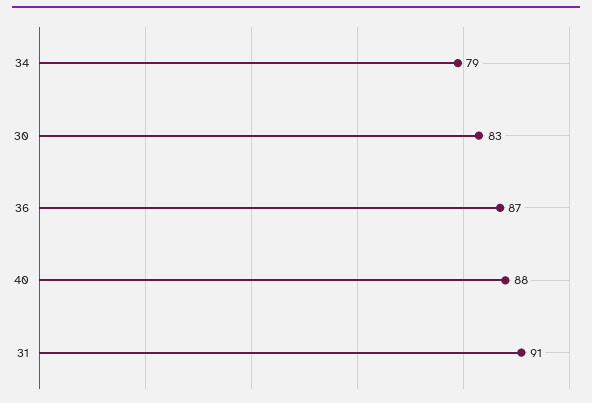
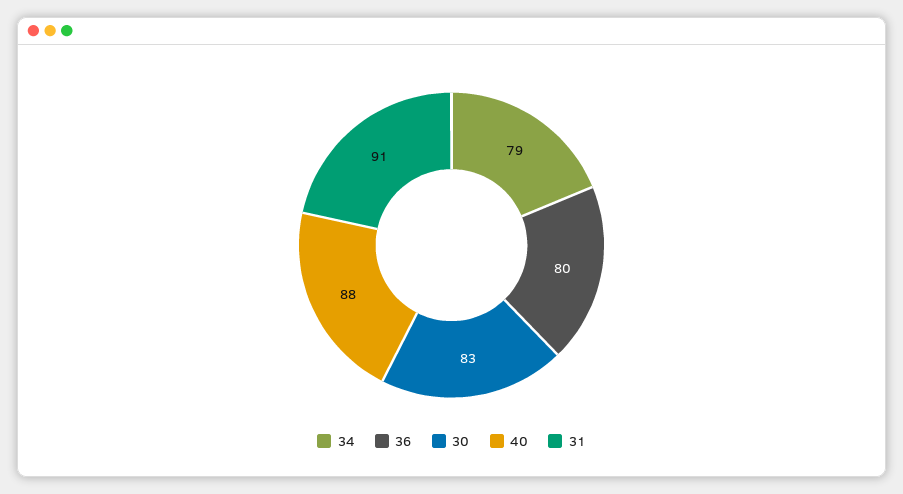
  {
    "34": 79,
    "30": 83,
-   "36": 87,
+   "36": 80,
    "40": 88,
    "31": 91
  }

